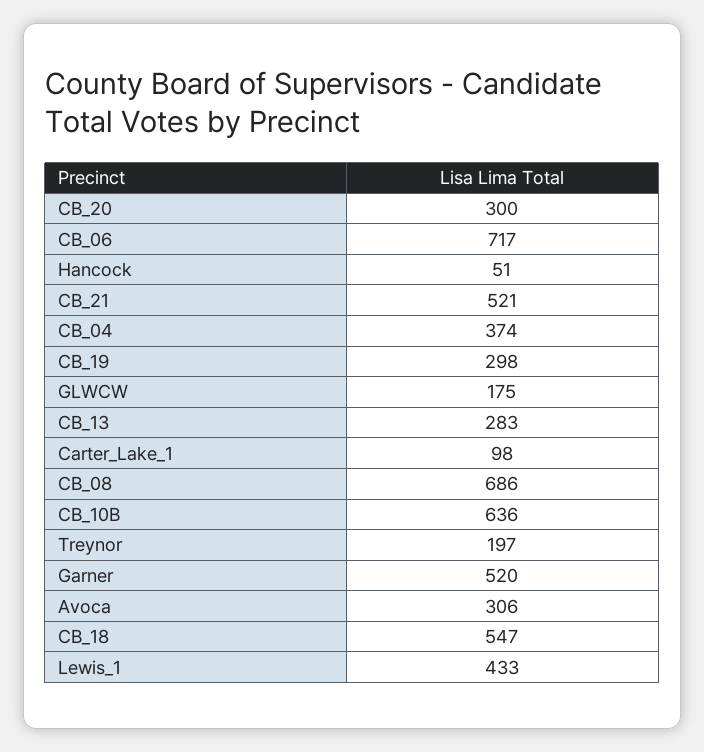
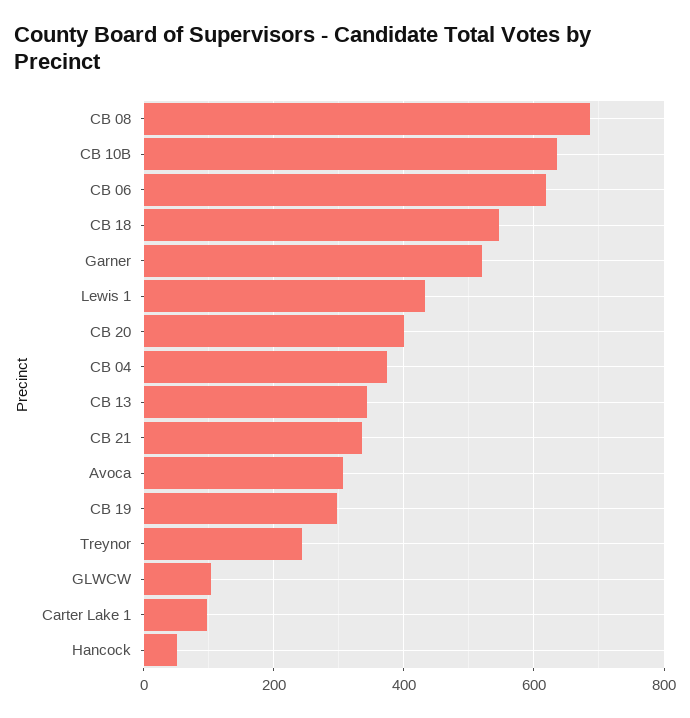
  {
-   "CB_20": 300,
+   "CB_20": 400,
-   "CB_06": 717,
+   "CB_06": 620,
    "Hancock": 51,
-   "CB_21": 521,
+   "CB_21": 340,
    "CB_04": 374,
    "CB_19": 298,
-   "GLWCW": 175,
+   "GLWCW": 100,
-   "CB_13": 283,
+   "CB_13": 340,
    "Carter_Lake_1": 98,
    "CB_08": 686,
    "CB_10B": 636,
-   "Treynor": 197,
+   "Treynor": 240,
    "Garner": 520,
    "Avoca": 306,
    "CB_18": 547,
    "Lewis_1": 433
  }

